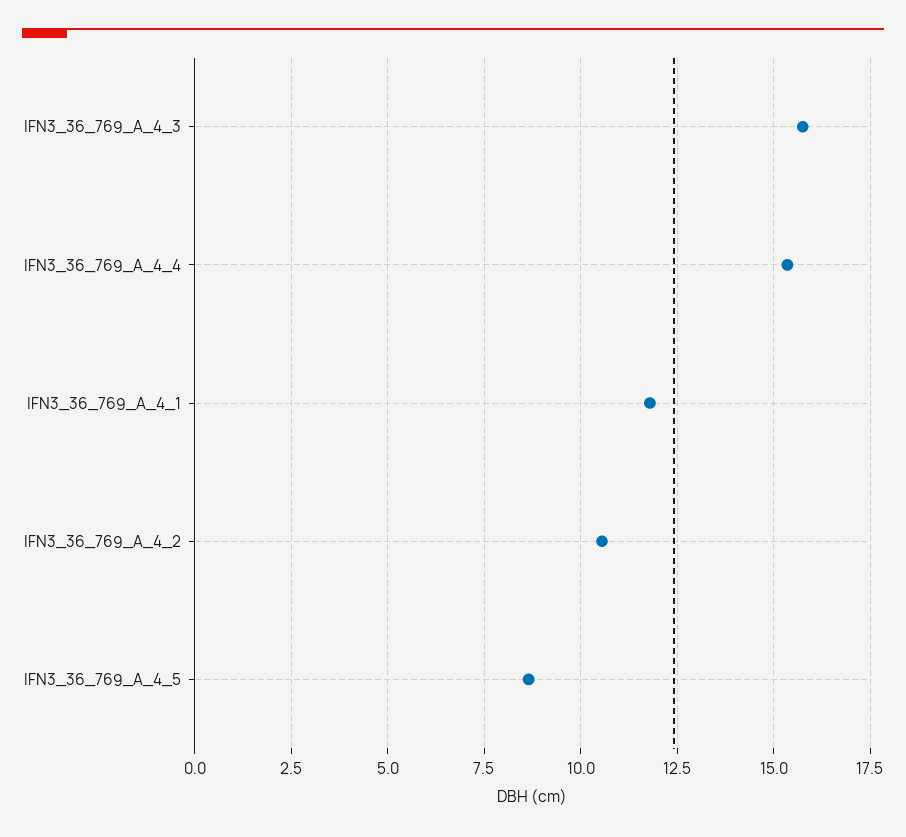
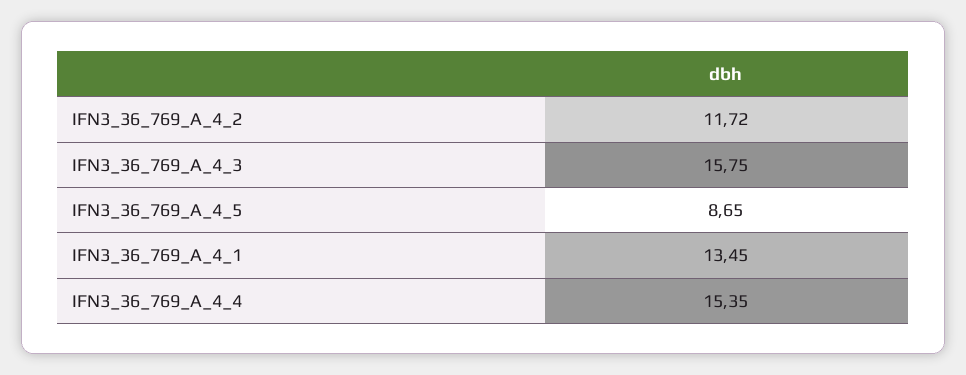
  {
    "IFN3_36_769_A_4_3": 15.75,
    "IFN3_36_769_A_4_4": 15.35,
-   "IFN3_36_769_A_4_1": 11.75,
+   "IFN3_36_769_A_4_1": 13.45,
-   "IFN3_36_769_A_4_2": 10.5,
+   "IFN3_36_769_A_4_2": 11.72,
    "IFN3_36_769_A_4_5": 8.65
  }

